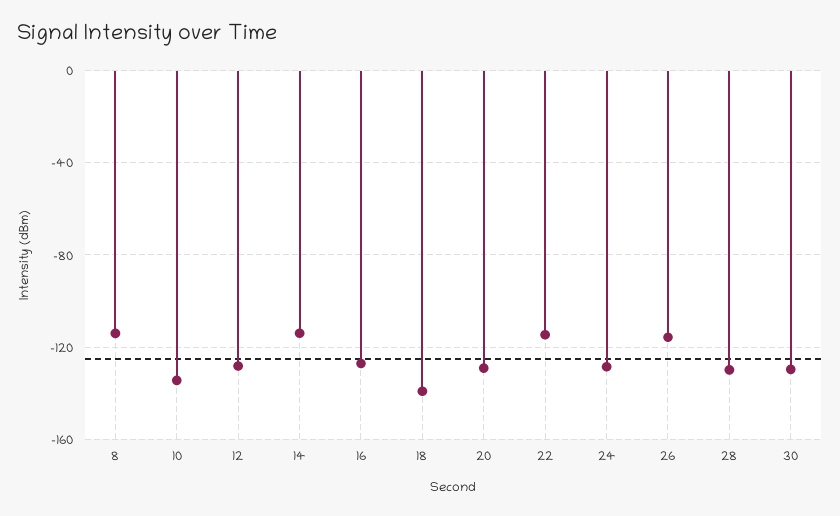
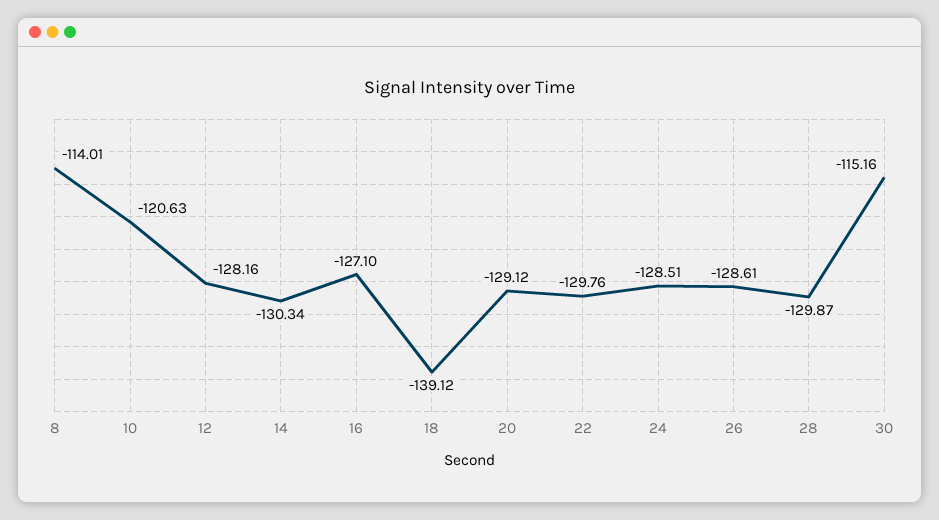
  {
    "8": -114.01,
-   "10": -135,
+   "10": -120.63,
    "12": -128.16,
-   "14": -115,
+   "14": -130.34,
    "16": -127.1,
    "18": -139.12,
    "20": -129.12,
-   "22": -115,
+   "22": -129.76,
    "24": -128.51,
-   "26": -115,
+   "26": -128.61,
    "28": -129.87,
-   "30": -130
+   "30": -115.16
  }

